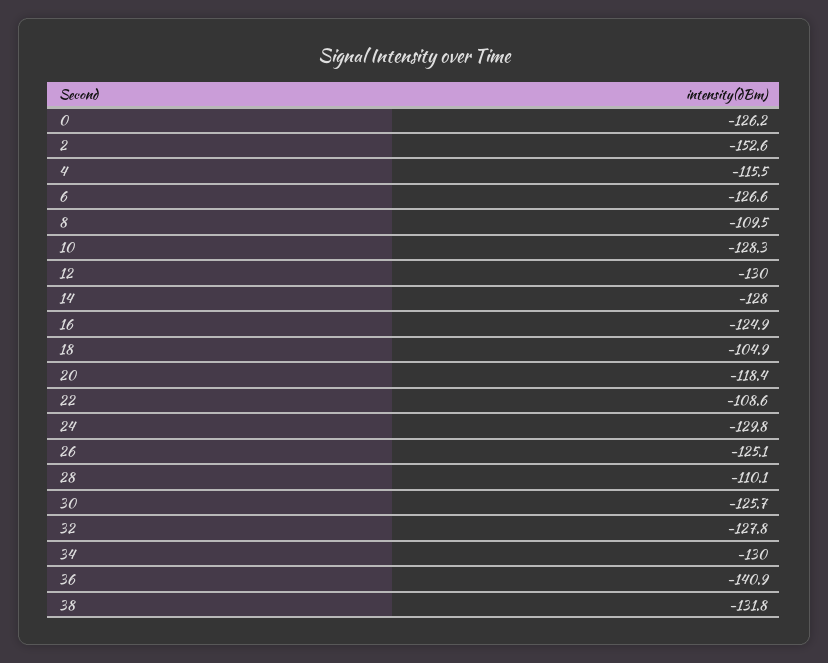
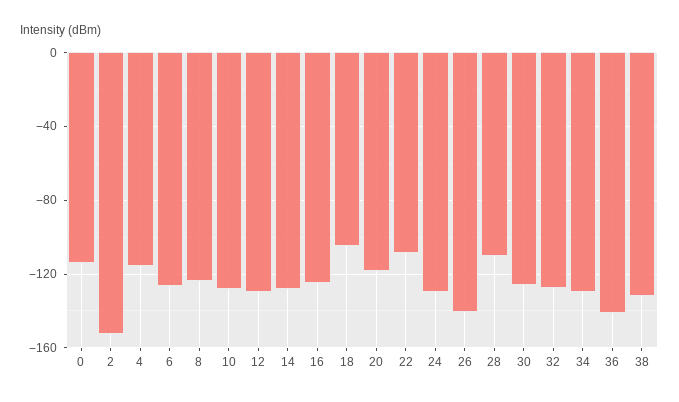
  {
-   "0": -126.2,
+   "0": -115,
    "2": -152.6,
    "4": -115.5,
    "6": -126.6,
-   "8": -109.5,
+   "8": -125,
    "10": -128.3,
    "12": -130,
    "14": -128,
    "16": -124.9,
    "18": -104.9,
    "20": -118.4,
    "22": -108.6,
    "24": -129.8,
-   "26": -125.1,
+   "26": -140,
    "28": -110.1,
    "30": -125.7,
    "32": -127.8,
    "34": -130,
    "36": -140.9,
    "38": -131.8
  }

